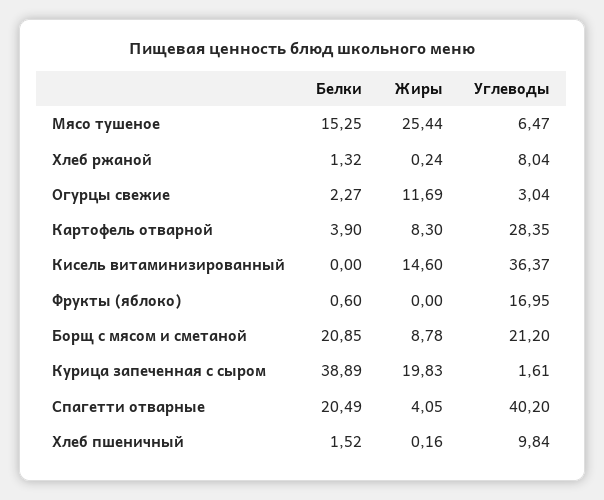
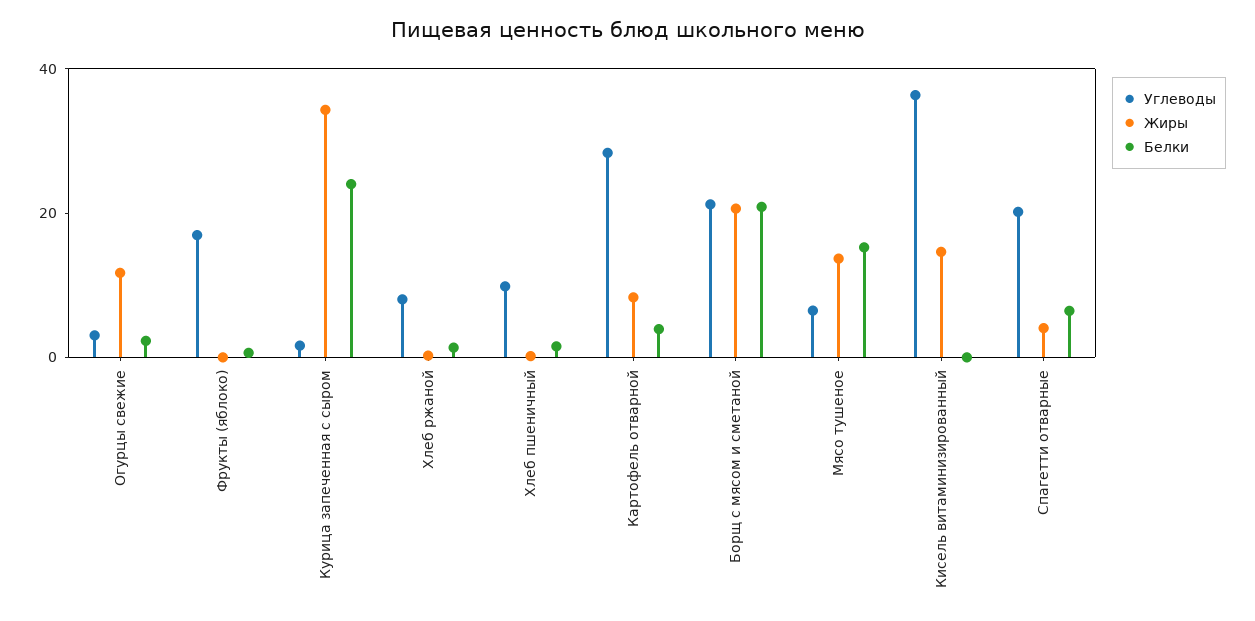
  {
    "Белки": {
      "Мясо тушеное": 15.25,
      "Хлеб ржаной": 1.32,
      "Огурцы свежие": 2.27,
      "Картофель отварной": 3.9,
      "Кисель витаминизированный": 0,
      "Фрукты (яблоко)": 0.6,
      "Борщ с мясом и сметаной": 20.85,
-     "Курица запеченная с сыром": 38.89,
+     "Курица запеченная с сыром": 25,
-     "Спагетти отварные": 20.49,
+     "Спагетти отварные": 5,
      "Хлеб пшеничный": 1.52
    },
    "Жиры": {
-     "Мясо тушеное": 25.44,
+     "Мясо тушеное": 15,
      "Хлеб ржаной": 0.24,
      "Огурцы свежие": 11.69,
      "Картофель отварной": 8.3,
      "Кисель витаминизированный": 14.6,
      "Фрукты (яблоко)": 0,
-     "Борщ с мясом и сметаной": 8.78,
+     "Борщ с мясом и сметаной": 20,
-     "Курица запеченная с сыром": 19.83,
+     "Курица запеченная с сыром": 35,
      "Спагетти отварные": 4.05,
      "Хлеб пшеничный": 0.16
    },
    "Углеводы": {
      "Мясо тушеное": 6.47,
      "Хлеб ржаной": 8.04,
      "Огурцы свежие": 3.04,
      "Картофель отварной": 28.35,
      "Кисель витаминизированный": 36.37,
      "Фрукты (яблоко)": 16.95,
      "Борщ с мясом и сметаной": 21.2,
      "Курица запеченная с сыром": 1.61,
-     "Спагетти отварные": 40.2,
+     "Спагетти отварные": 20,
      "Хлеб пшеничный": 9.84
    }
  }

